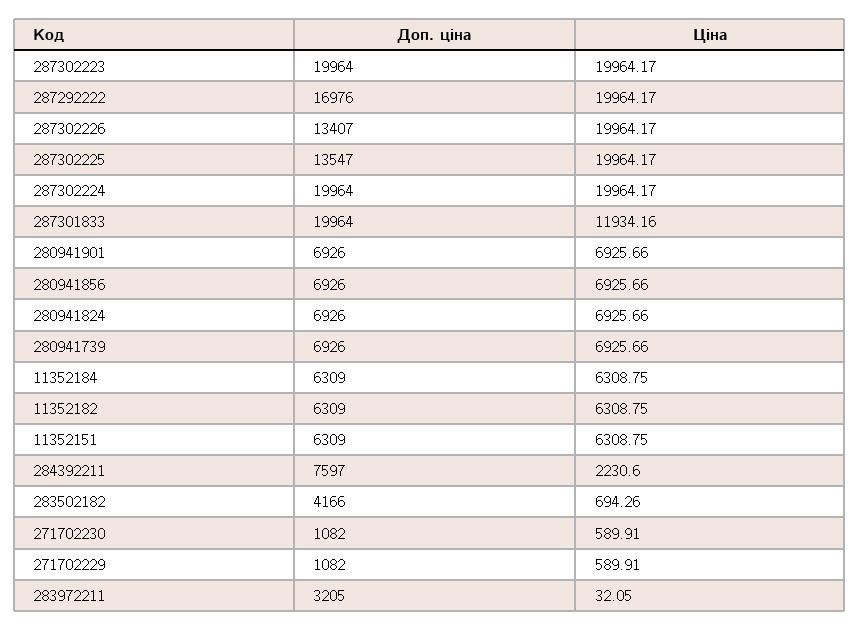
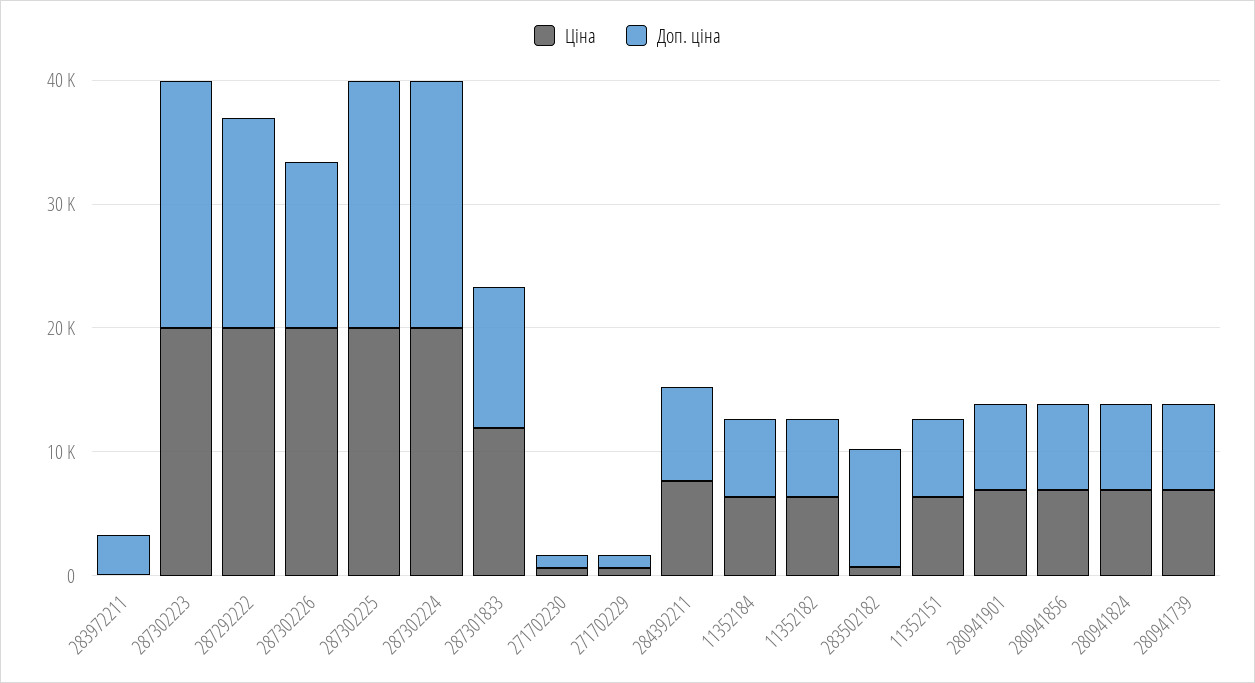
  {
    "Доп. ціна": {
      "287302223": 19964,
      "287292222": 16976,
      "287302226": 13407,
-     "287302225": 13547,
+     "287302225": 20000,
      "287302224": 19964,
-     "287301833": 19964,
+     "287301833": 12000,
      "280941901": 6926,
      "280941856": 6926,
      "280941824": 6926,
      "280941739": 6926,
      "11352184": 6309,
      "11352182": 6309,
      "11352151": 6309,
      "284392211": 7597,
-     "283502182": 4166,
+     "283502182": 10000,
      "271702230": 1082,
      "271702229": 1082,
      "283972211": 3205
    },
    "Ціна": {
      "287302223": 19964.17,
      "287292222": 19964.17,
      "287302226": 19964.17,
      "287302225": 19964.17,
      "287302224": 19964.17,
      "287301833": 11934.16,
      "280941901": 6925.66,
      "280941856": 6925.66,
      "280941824": 6925.66,
      "280941739": 6925.66,
      "11352184": 6308.75,
      "11352182": 6308.75,
      "11352151": 6308.75,
-     "284392211": 2230.6,
+     "284392211": 8000,
      "283502182": 694.26,
      "271702230": 589.91,
      "271702229": 589.91,
      "283972211": 32.05
    }
  }

